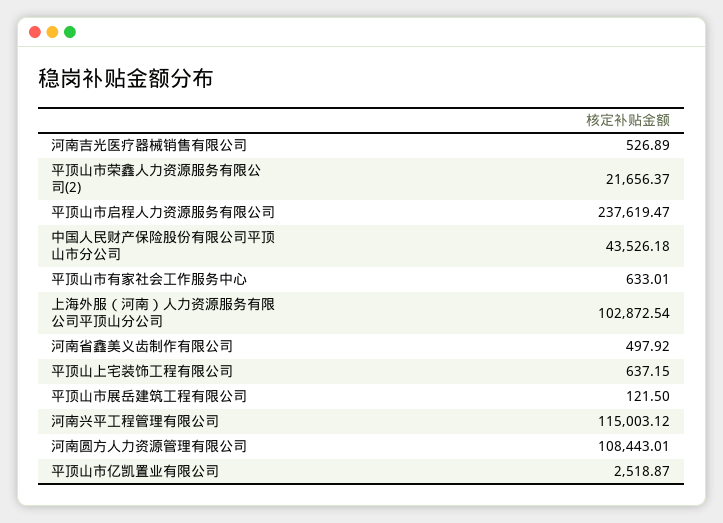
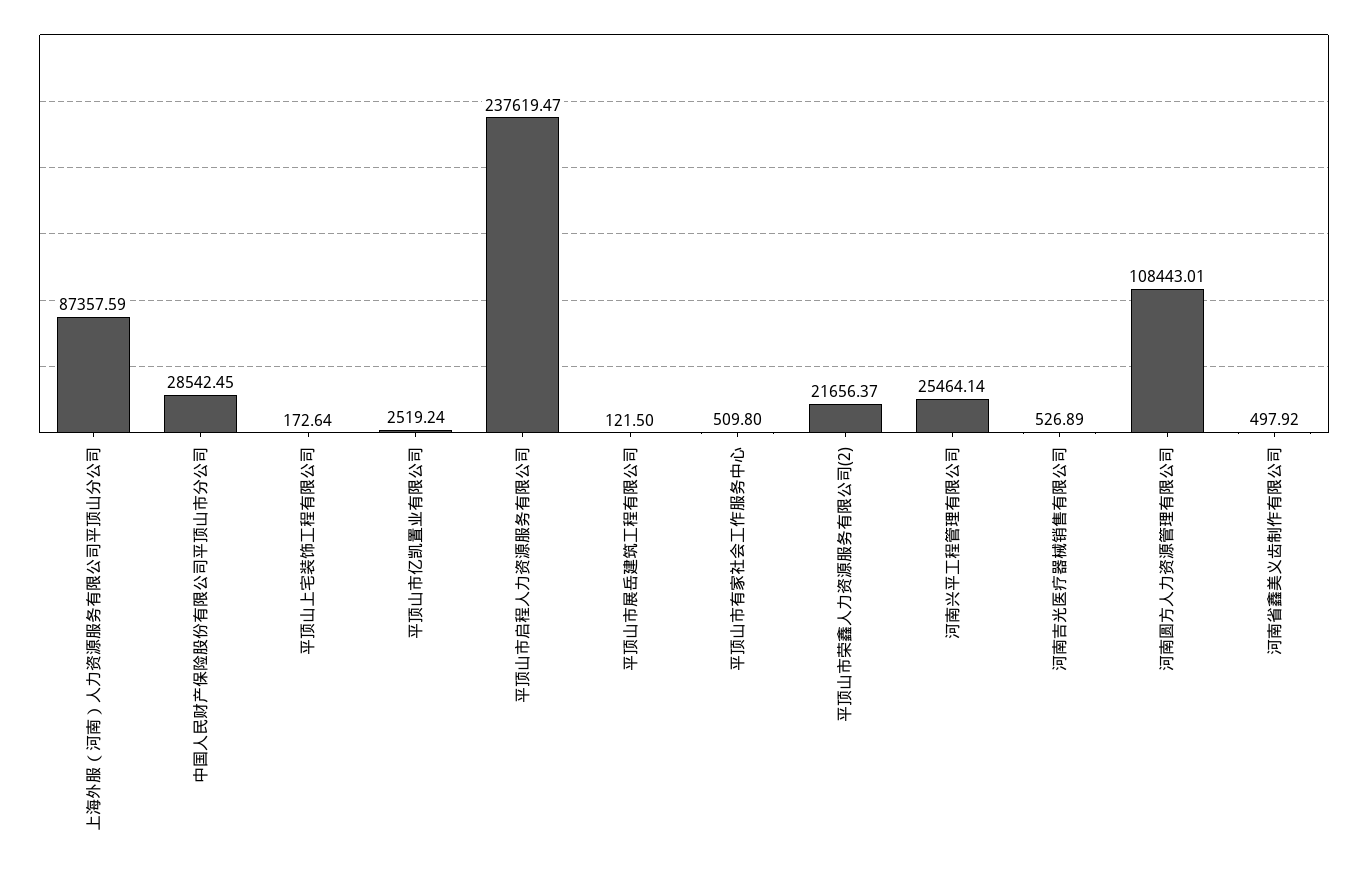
  {
    "河南吉光医疗器械销售有限公司": 526.89,
    "平顶山市荣鑫人力资源服务有限公司(2)": 21656.37,
    "平顶山市启程人力资源服务有限公司": 237619.47,
-   "中国人民财产保险股份有限公司平顶山市分公司": 43526.18,
+   "中国人民财产保险股份有限公司平顶山市分公司": 28542.45,
-   "平顶山市有家社会工作服务中心": 633.01,
+   "平顶山市有家社会工作服务中心": 509.8,
-   "上海外服（河南）人力资源服务有限公司平顶山分公司": 102872.54,
+   "上海外服（河南）人力资源服务有限公司平顶山分公司": 87357.59,
    "河南省鑫美义齿制作有限公司": 497.92,
-   "平顶山上宅装饰工程有限公司": 637.15,
+   "平顶山上宅装饰工程有限公司": 172.64,
    "平顶山市展岳建筑工程有限公司": 121.5,
-   "河南兴平工程管理有限公司": 115003.12,
+   "河南兴平工程管理有限公司": 25464.14,
    "河南圆方人力资源管理有限公司": 108443.01,
-   "平顶山市亿凯置业有限公司": 2518.87
+   "平顶山市亿凯置业有限公司": 2519.24
  }

